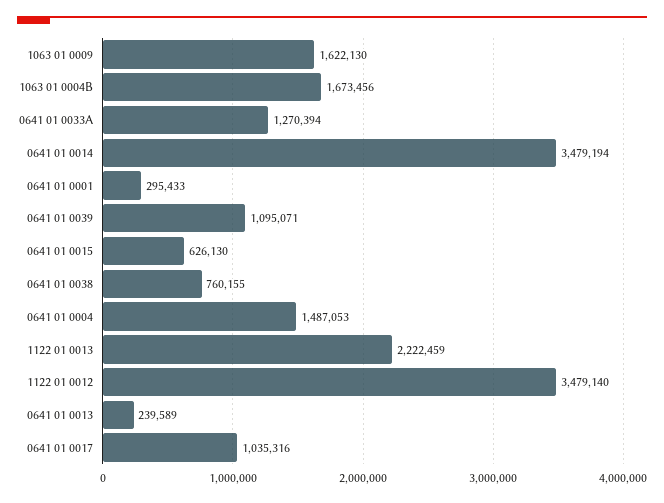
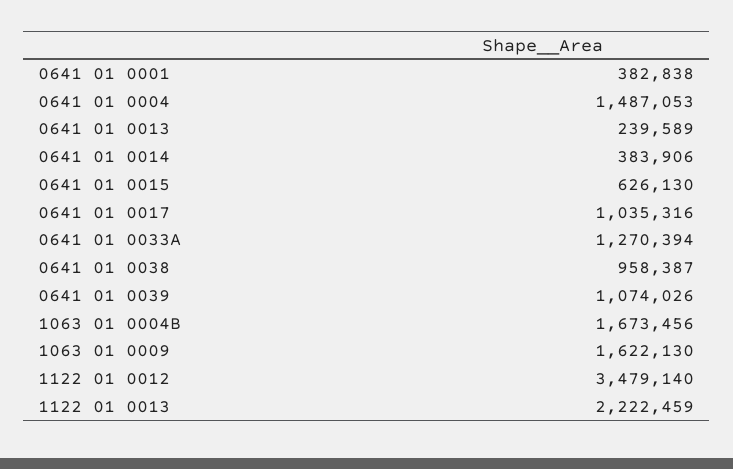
  {
    "1063 01 0009": 1622130,
    "1063 01 0004B": 1673456,
    "0641 01 0033A": 1270394,
-   "0641 01 0014": 3479194,
+   "0641 01 0014": 383906,
-   "0641 01 0001": 295433,
+   "0641 01 0001": 382838,
-   "0641 01 0039": 1095071,
+   "0641 01 0039": 1074026,
    "0641 01 0015": 626130,
-   "0641 01 0038": 760155,
+   "0641 01 0038": 958387,
    "0641 01 0004": 1487053,
    "1122 01 0013": 2222459,
    "1122 01 0012": 3479140,
    "0641 01 0013": 239589,
    "0641 01 0017": 1035316
  }

